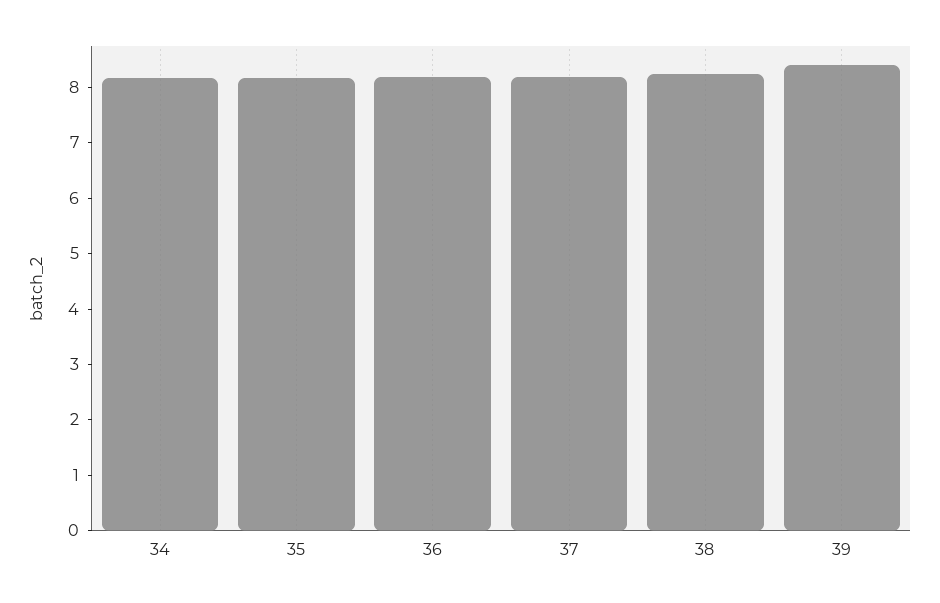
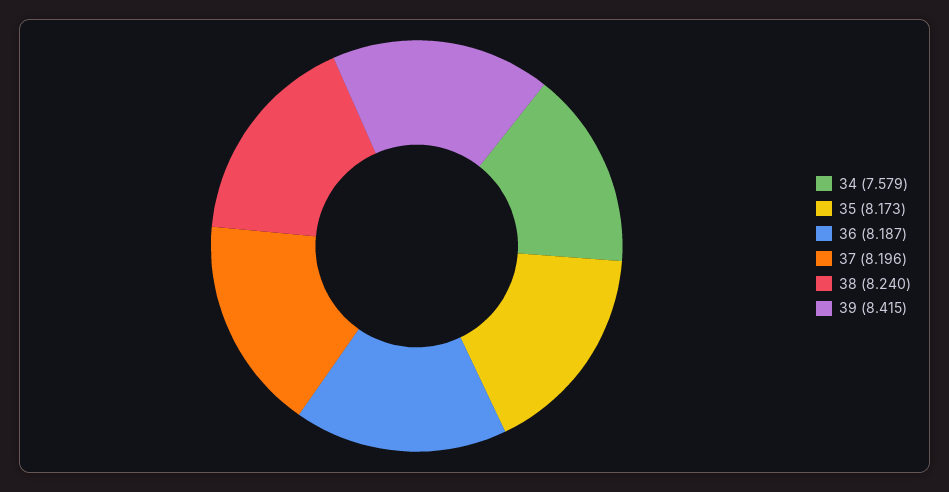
  {
-   "34": 8.2,
+   "34": 7.579,
    "35": 8.173,
    "36": 8.187,
    "37": 8.196,
    "38": 8.24,
    "39": 8.415
  }

